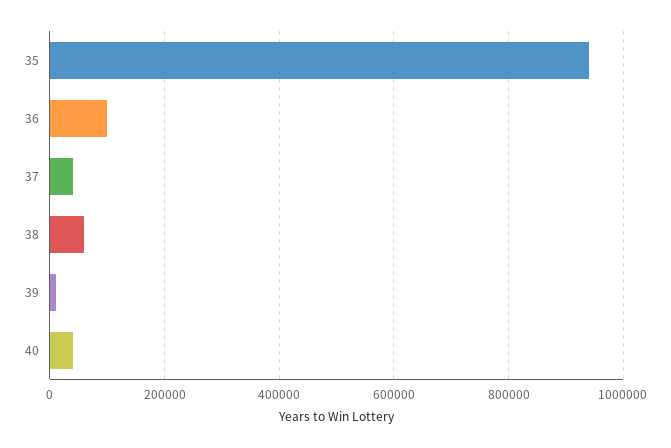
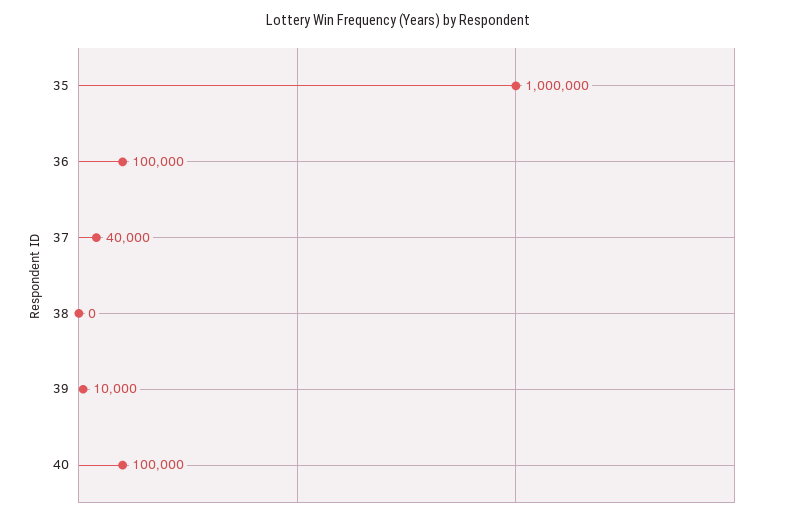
  {
-   "35": 940000,
+   "35": 1000000,
    "36": 100000,
    "37": 40000,
-   "38": 60000,
+   "38": 0,
    "39": 10000,
-   "40": 40000
+   "40": 100000
  }

